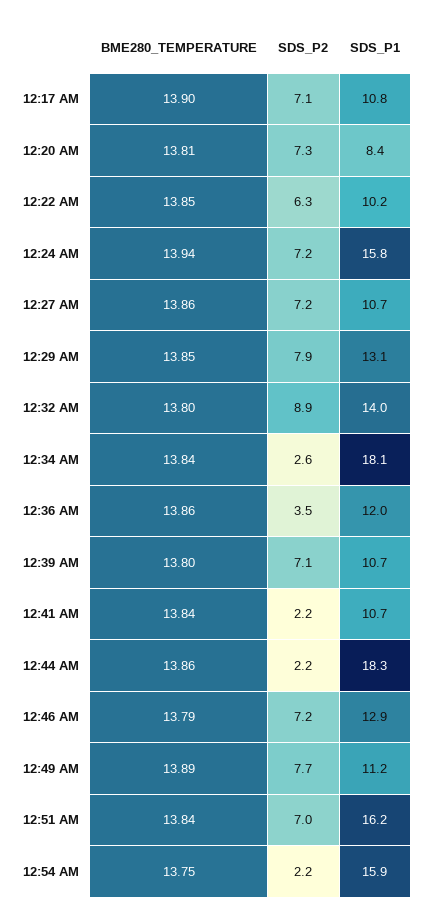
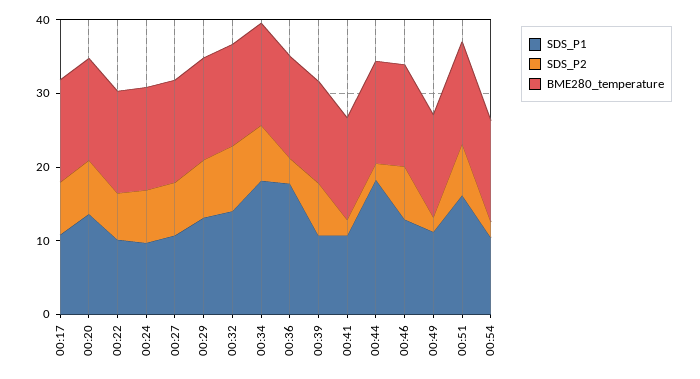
  {
    "BME280_TEMPERATURE": {
      "12:17 AM": 13.9,
      "12:20 AM": 13.81,
      "12:22 AM": 13.85,
      "12:24 AM": 13.94,
      "12:27 AM": 13.86,
      "12:29 AM": 13.85,
      "12:32 AM": 13.8,
      "12:34 AM": 13.84,
      "12:36 AM": 13.86,
      "12:39 AM": 13.8,
      "12:41 AM": 13.84,
      "12:44 AM": 13.86,
      "12:46 AM": 13.79,
      "12:49 AM": 13.89,
      "12:51 AM": 13.84,
      "12:54 AM": 13.75
    },
    "SDS_P2": {
      "12:17 AM": 7.1,
      "12:20 AM": 7.3,
      "12:22 AM": 6.3,
      "12:24 AM": 7.2,
      "12:27 AM": 7.2,
      "12:29 AM": 7.9,
      "12:32 AM": 8.9,
-     "12:34 AM": 2.6,
+     "12:34 AM": 8,
      "12:36 AM": 3.5,
      "12:39 AM": 7.1,
      "12:41 AM": 2.2,
      "12:44 AM": 2.2,
      "12:46 AM": 7.2,
-     "12:49 AM": 7.7,
+     "12:49 AM": 2,
      "12:51 AM": 7,
      "12:54 AM": 2.2
    },
    "SDS_P1": {
      "12:17 AM": 10.8,
-     "12:20 AM": 8.4,
+     "12:20 AM": 14,
      "12:22 AM": 10.2,
-     "12:24 AM": 15.8,
+     "12:24 AM": 10,
      "12:27 AM": 10.7,
      "12:29 AM": 13.1,
      "12:32 AM": 14,
      "12:34 AM": 18.1,
-     "12:36 AM": 12,
+     "12:36 AM": 18,
      "12:39 AM": 10.7,
      "12:41 AM": 10.7,
      "12:44 AM": 18.3,
      "12:46 AM": 12.9,
      "12:49 AM": 11.2,
      "12:51 AM": 16.2,
-     "12:54 AM": 15.9
+     "12:54 AM": 10
    }
  }

